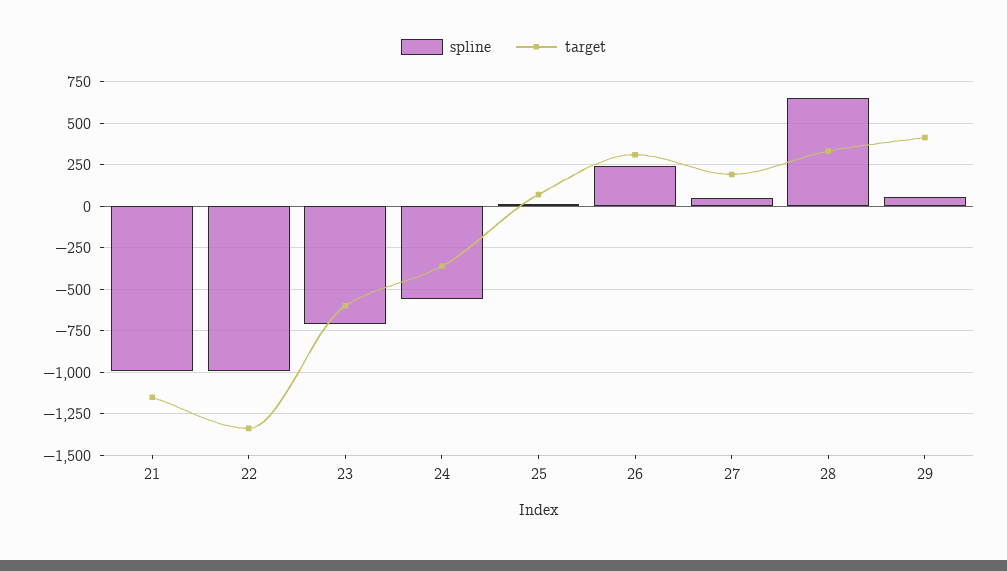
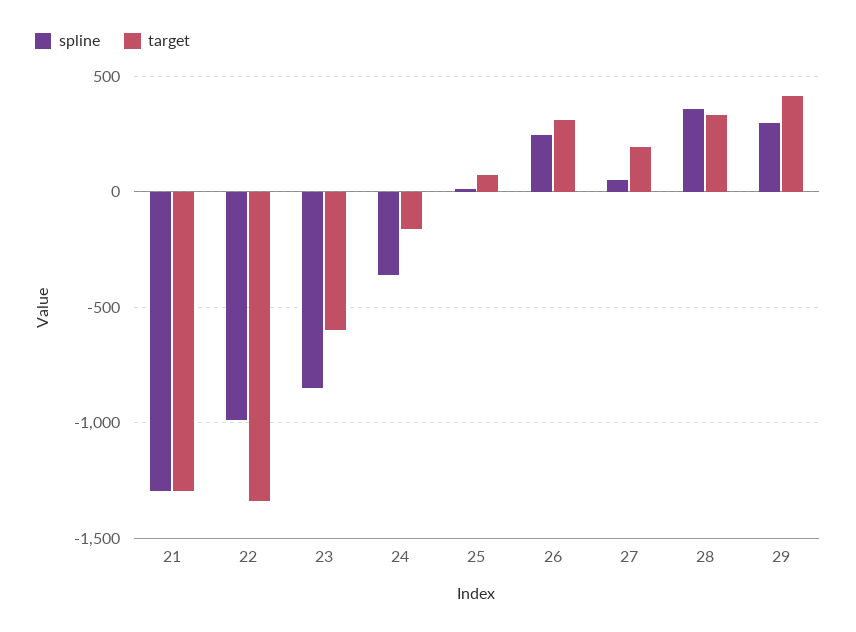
  {
    "spline": {
-     "21": -1000,
+     "21": -1300,
      "22": -1000,
-     "23": -700,
+     "23": -850,
-     "24": -550,
+     "24": -350,
      "25": 0,
      "26": 250,
      "27": 50,
-     "28": 650,
+     "28": 350,
-     "29": 50
+     "29": 300
    },
    "target": {
-     "21": -1150,
+     "21": -1300,
      "22": -1350,
      "23": -600,
-     "24": -350,
+     "24": -150,
      "25": 50,
      "26": 300,
      "27": 200,
      "28": 350,
      "29": 400
    }
  }

